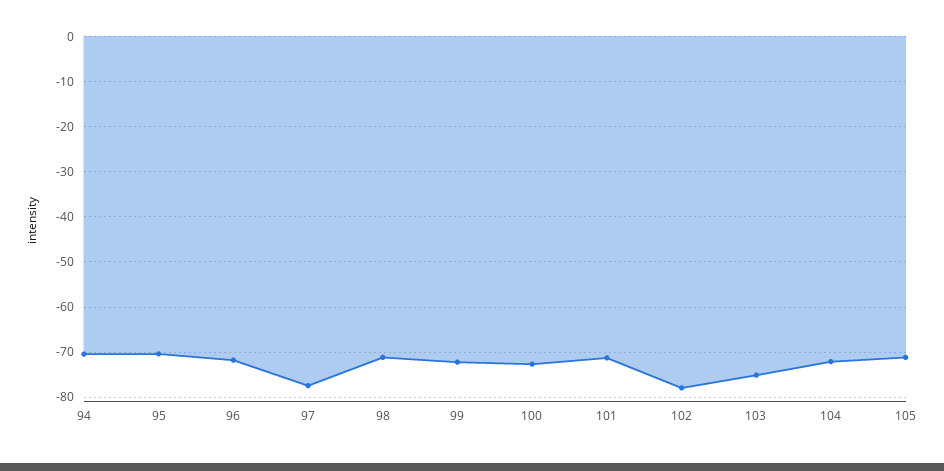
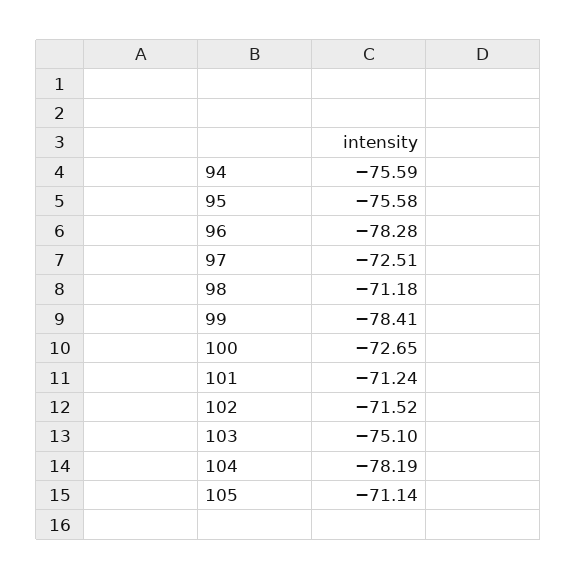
  {
-   "94": -70,
+   "94": -75.59,
-   "95": -70,
+   "95": -75.58,
-   "96": -72,
+   "96": -78.28,
-   "97": -78,
+   "97": -72.51,
    "98": -71.18,
-   "99": -72,
+   "99": -78.41,
    "100": -72.65,
    "101": -71.24,
-   "102": -78,
+   "102": -71.52,
    "103": -75.1,
-   "104": -72,
+   "104": -78.19,
    "105": -71.14
  }

